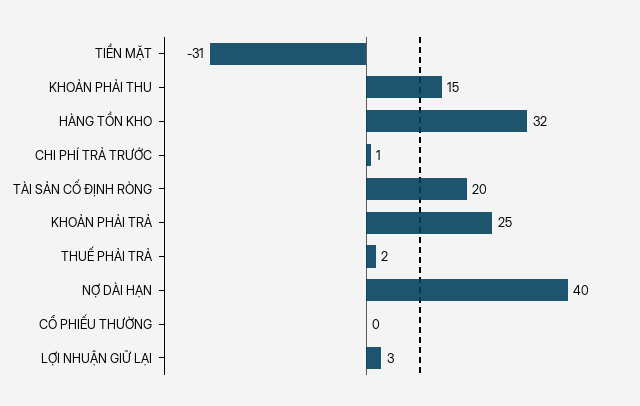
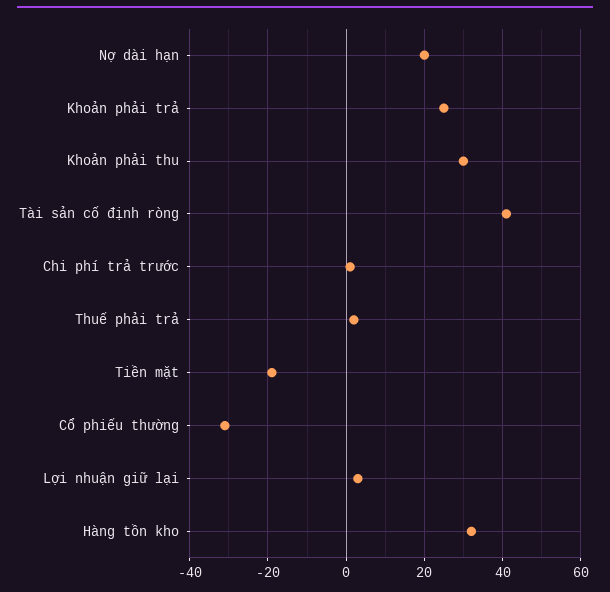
  {
-   "TIỀN MẶT": -31,
+   "TIỀN MẶT": -20,
-   "KHOẢN PHẢI THU": 15,
+   "KHOẢN PHẢI THU": 30,
    "HÀNG TỒN KHO": 32,
    "CHI PHÍ TRẢ TRƯỚC": 1,
-   "TÀI SẢN CỐ ĐỊNH RÒNG": 20,
+   "TÀI SẢN CỐ ĐỊNH RÒNG": 40,
    "KHOẢN PHẢI TRẢ": 25,
    "THUẾ PHẢI TRẢ": 2,
-   "NỢ DÀI HẠN": 40,
+   "NỢ DÀI HẠN": 20,
-   "CỔ PHIẾU THƯỜNG": 0,
+   "CỔ PHIẾU THƯỜNG": -30,
    "LỢI NHUẬN GIỮ LẠI": 3
  }

